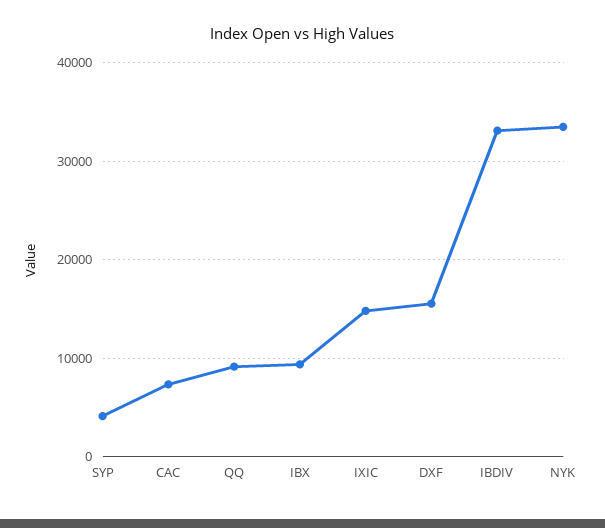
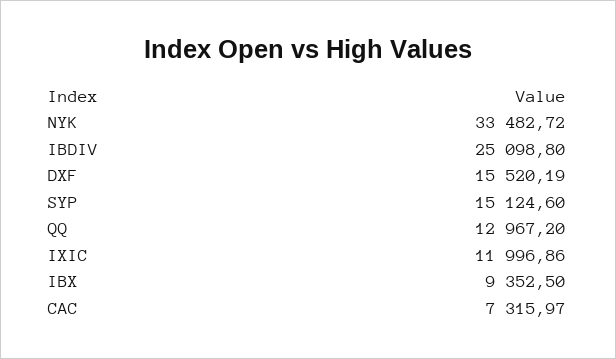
  {
-   "SYP": 4000,
+   "SYP": 15124.6,
    "CAC": 7315.97,
-   "QQ": 9000,
+   "QQ": 12967.2,
    "IBX": 9352.5,
-   "IXIC": 15000,
+   "IXIC": 11996.86,
    "DXF": 15520.19,
-   "IBDIV": 33000,
+   "IBDIV": 25098.8,
    "NYK": 33482.72
  }

